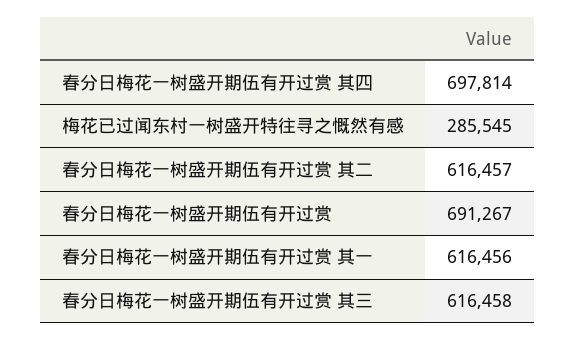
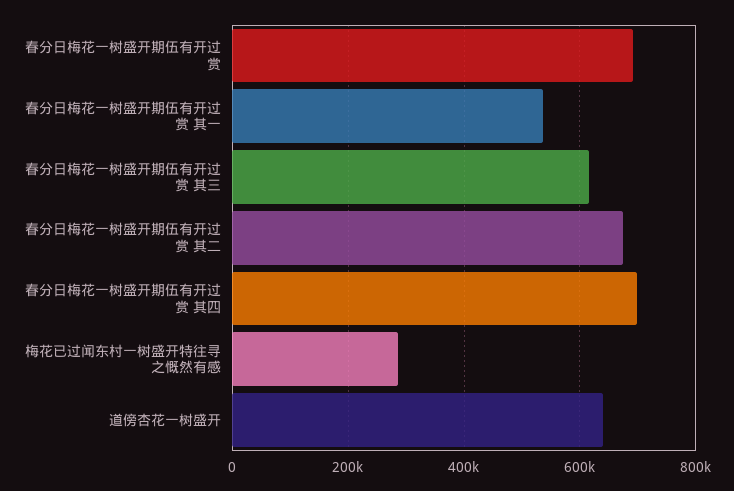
  {
    "春分日梅花一树盛开期伍有开过赏 其四": 697814,
    "梅花已过闻东村一树盛开特往寻之慨然有感": 285545,
-   "春分日梅花一树盛开期伍有开过赏 其二": 616457,
+   "春分日梅花一树盛开期伍有开过赏 其二": 680000,
    "春分日梅花一树盛开期伍有开过赏": 691267,
-   "春分日梅花一树盛开期伍有开过赏 其一": 616456,
+   "春分日梅花一树盛开期伍有开过赏 其一": 540000,
-   "春分日梅花一树盛开期伍有开过赏 其三": 616458
+   "春分日梅花一树盛开期伍有开过赏 其三": 616458,
+   "道傍杏花一树盛开": 640000
  }

